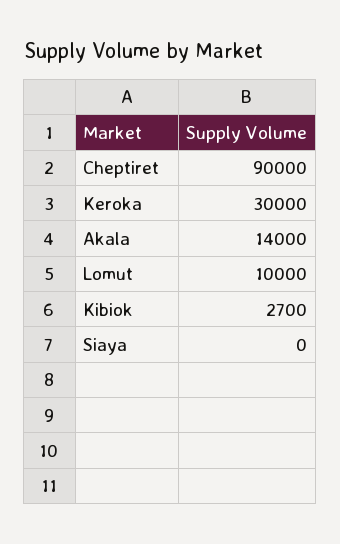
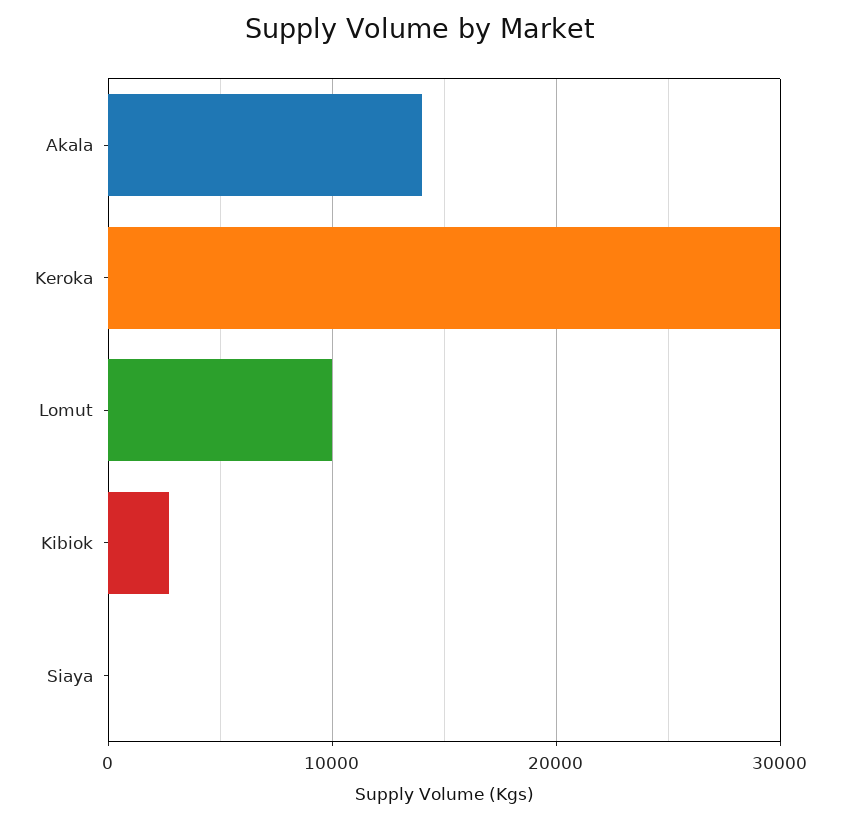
  {
-   "Cheptiret": 90000,
    "Keroka": 30000,
    "Akala": 14000,
    "Lomut": 10000,
    "Kibiok": 2700,
    "Siaya": 0
  }

